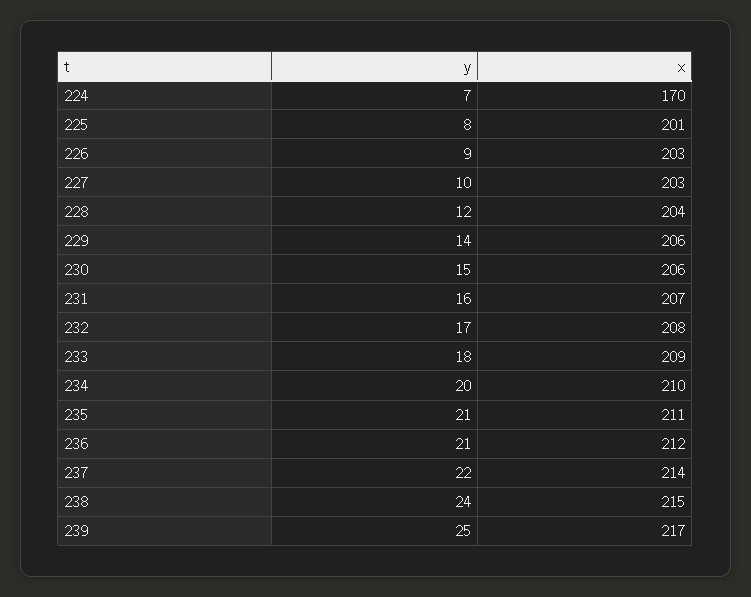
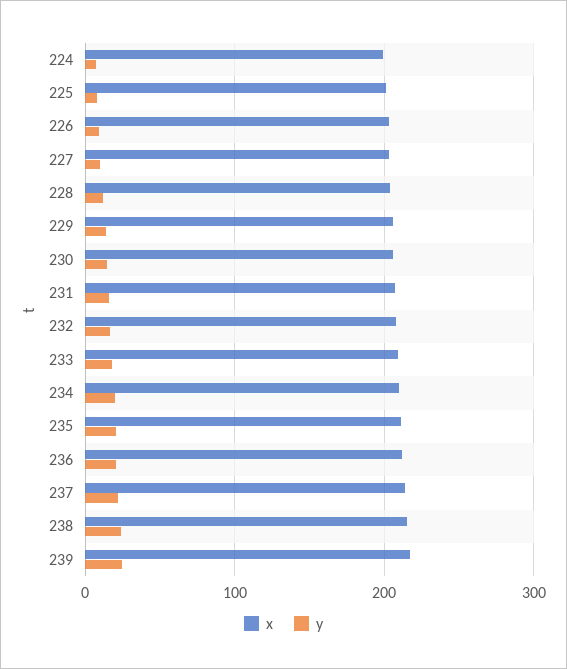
  {
    "y": {
      "224": 7,
      "225": 8,
      "226": 9,
      "227": 10,
      "228": 12,
      "229": 14,
      "230": 15,
      "231": 16,
      "232": 17,
      "233": 18,
      "234": 20,
      "235": 21,
      "236": 21,
      "237": 22,
      "238": 24,
      "239": 25
    },
    "x": {
-     "224": 170,
+     "224": 200,
      "225": 201,
      "226": 203,
      "227": 203,
      "228": 204,
      "229": 206,
      "230": 206,
      "231": 207,
      "232": 208,
      "233": 209,
      "234": 210,
      "235": 211,
      "236": 212,
      "237": 214,
      "238": 215,
      "239": 217
    }
  }

